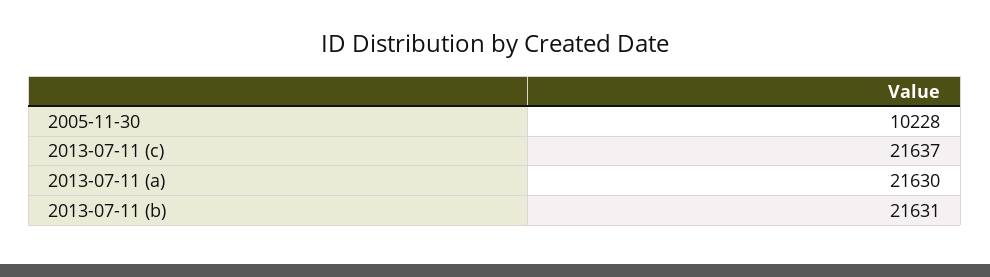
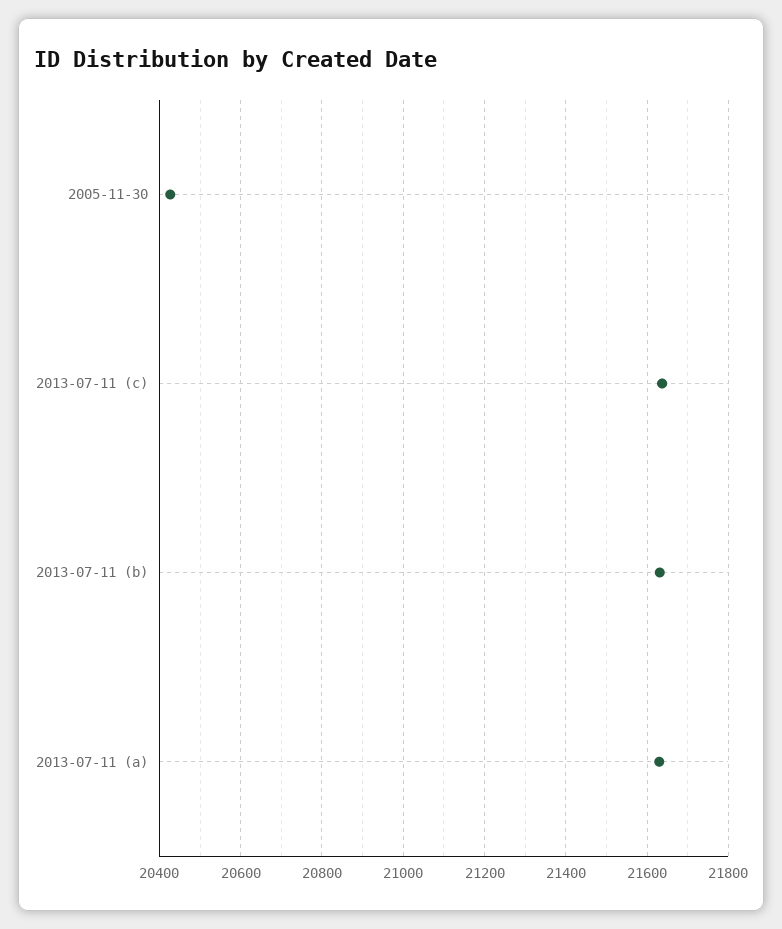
  {
-   "2005-11-30": 10228,
+   "2005-11-30": 20420,
    "2013-07-11 (c)": 21637,
    "2013-07-11 (a)": 21630,
    "2013-07-11 (b)": 21631
  }

